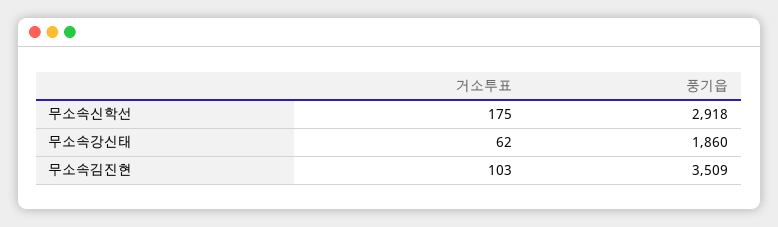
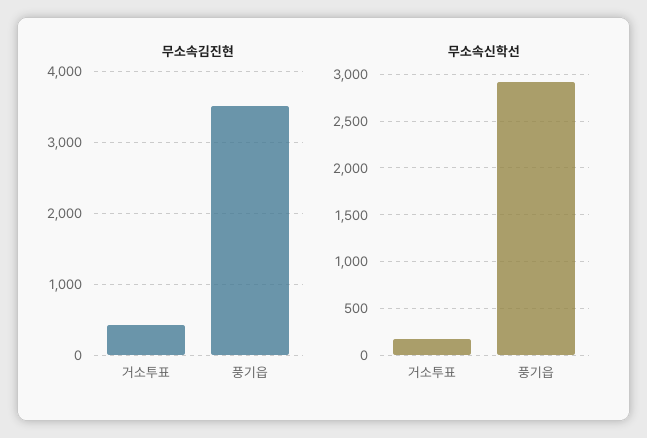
  {
    "무소속신학선": {
      "거소투표": 175,
      "풍기읍": 2918
    },
-   "무소속강신태": {
-     "거소투표": 62,
-     "풍기읍": 1860
-   },
    "무소속김진현": {
-     "거소투표": 103,
+     "거소투표": 400,
      "풍기읍": 3509
    }
  }

